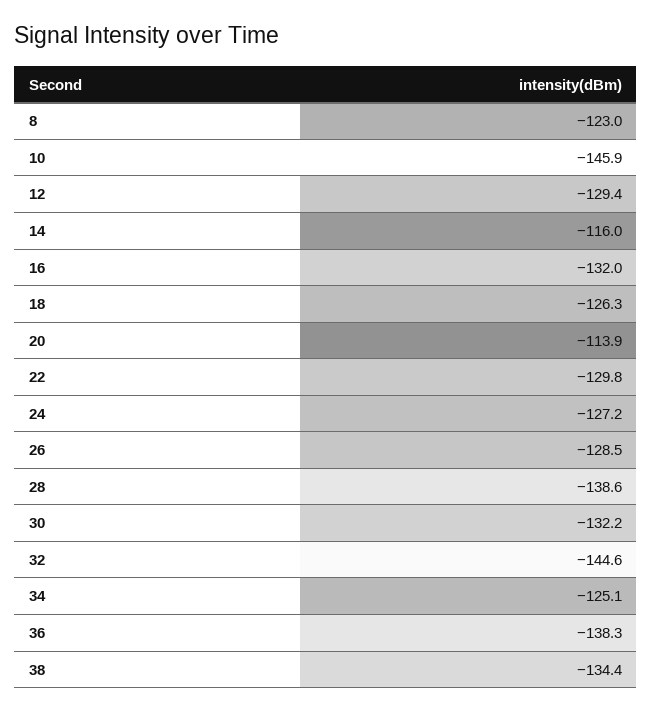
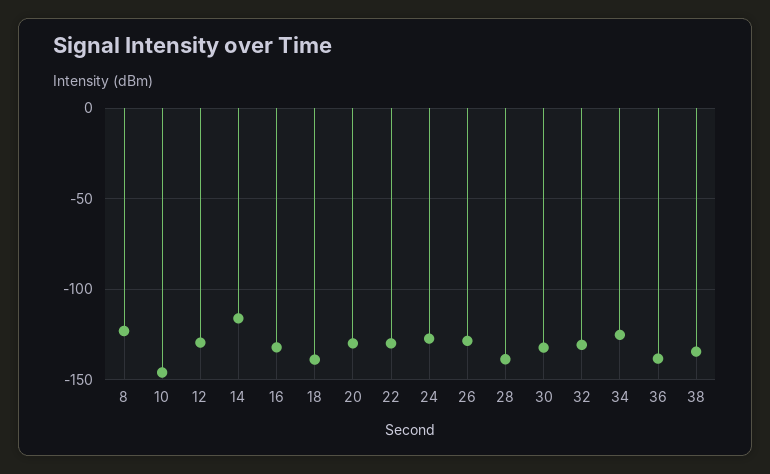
  {
    "8": -123,
    "10": -145.9,
    "12": -129.4,
    "14": -116,
    "16": -132,
-   "18": -126.3,
+   "18": -140,
-   "20": -113.9,
+   "20": -130,
    "22": -129.8,
    "24": -127.2,
    "26": -128.5,
    "28": -138.6,
    "30": -132.2,
-   "32": -144.6,
+   "32": -130,
    "34": -125.1,
    "36": -138.3,
    "38": -134.4
  }

